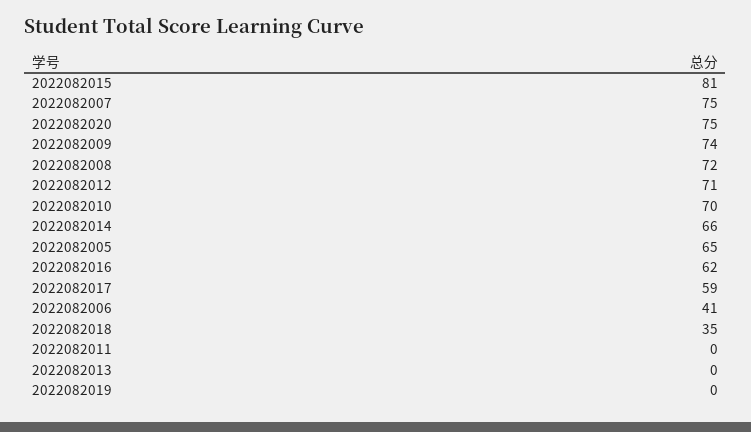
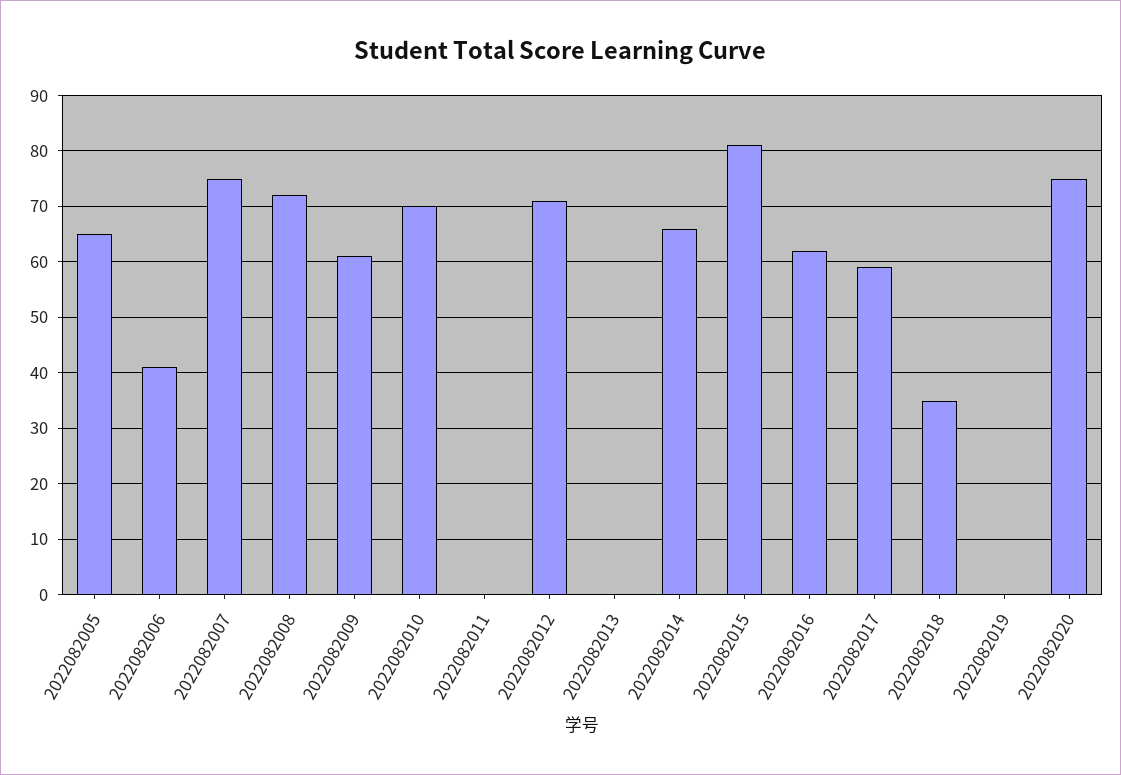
  {
    "2022082015": 81,
    "2022082007": 75,
    "2022082020": 75,
-   "2022082009": 74,
+   "2022082009": 60,
    "2022082008": 72,
    "2022082012": 71,
    "2022082010": 70,
    "2022082014": 66,
    "2022082005": 65,
    "2022082016": 62,
    "2022082017": 59,
    "2022082006": 41,
    "2022082018": 35,
    "2022082011": 0,
    "2022082013": 0,
    "2022082019": 0
  }

